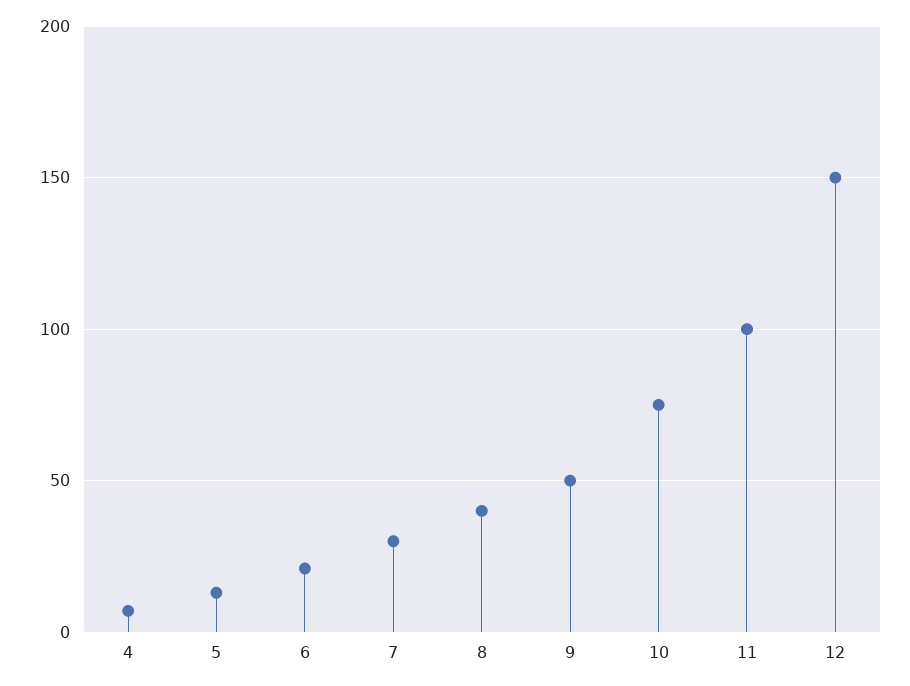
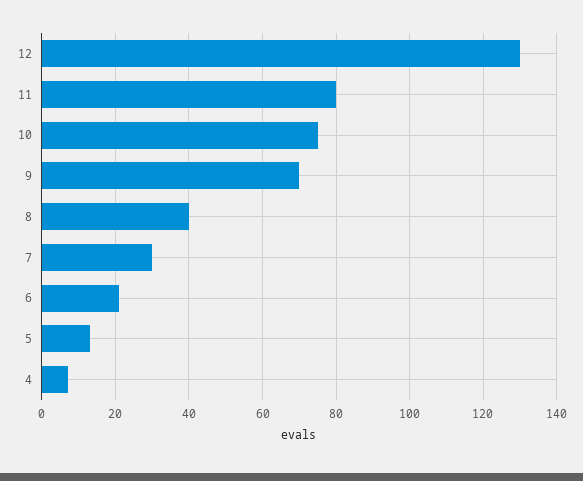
  {
    "4": 5,
    "5": 15,
    "6": 20,
    "7": 30,
    "8": 40,
-   "9": 50,
+   "9": 70,
    "10": 75,
-   "11": 100,
+   "11": 80,
-   "12": 150
+   "12": 130
  }

